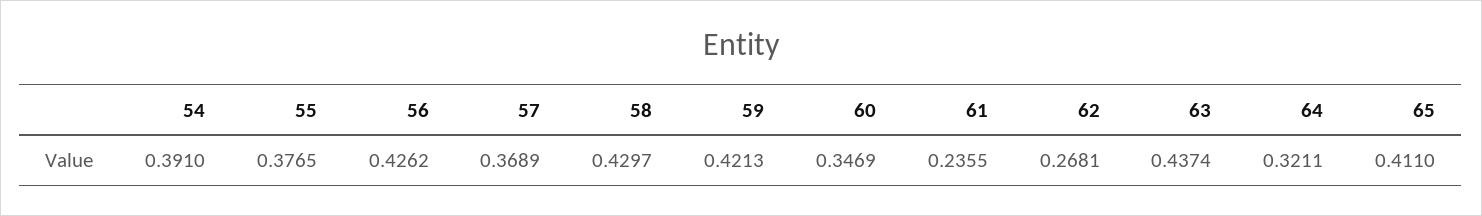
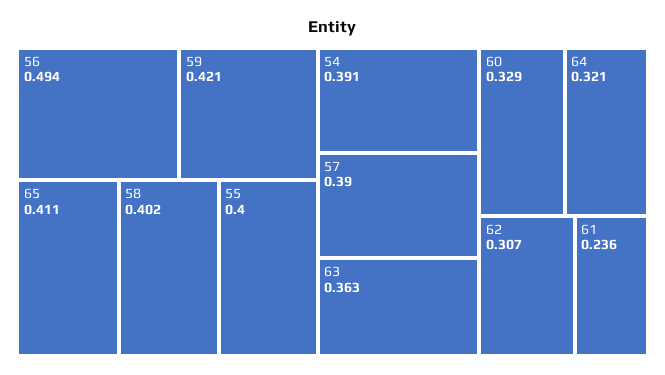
  {
    "54": 0.391,
-   "55": 0.3765,
+   "55": 0.4,
-   "56": 0.4262,
+   "56": 0.494,
-   "57": 0.3689,
+   "57": 0.39,
-   "58": 0.4297,
+   "58": 0.402,
    "59": 0.4213,
-   "60": 0.3469,
+   "60": 0.329,
    "61": 0.2355,
-   "62": 0.2681,
+   "62": 0.307,
-   "63": 0.4374,
+   "63": 0.363,
    "64": 0.3211,
    "65": 0.411
  }

